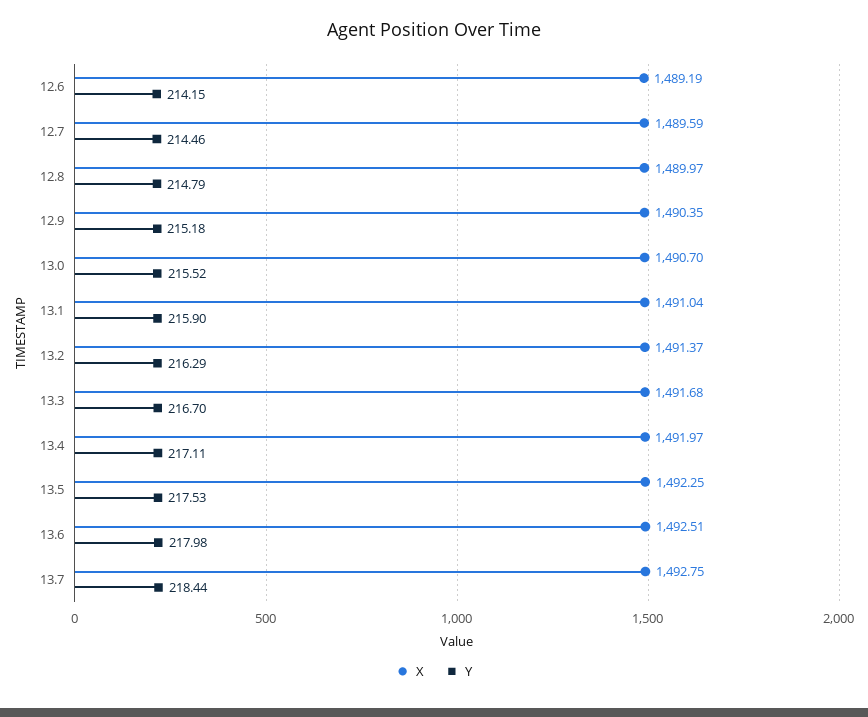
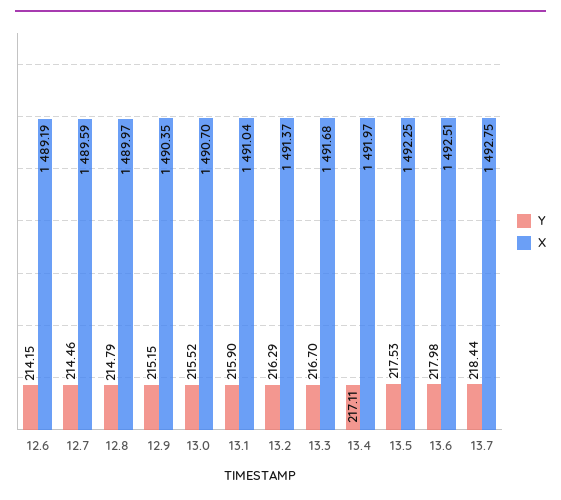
  {
    "X": {
      "12.6": 1489.19,
      "12.7": 1489.59,
      "12.8": 1489.97,
      "12.9": 1490.35,
      "13.0": 1490.7,
      "13.1": 1491.04,
      "13.2": 1491.37,
      "13.3": 1491.68,
      "13.4": 1491.97,
      "13.5": 1492.25,
      "13.6": 1492.51,
      "13.7": 1492.75
    },
    "Y": {
      "12.6": 214.15,
      "12.7": 214.46,
      "12.8": 214.79,
-     "12.9": 215.18,
+     "12.9": 215.15,
      "13.0": 215.52,
      "13.1": 215.9,
      "13.2": 216.29,
      "13.3": 216.7,
      "13.4": 217.11,
      "13.5": 217.53,
      "13.6": 217.98,
      "13.7": 218.44
    }
  }

